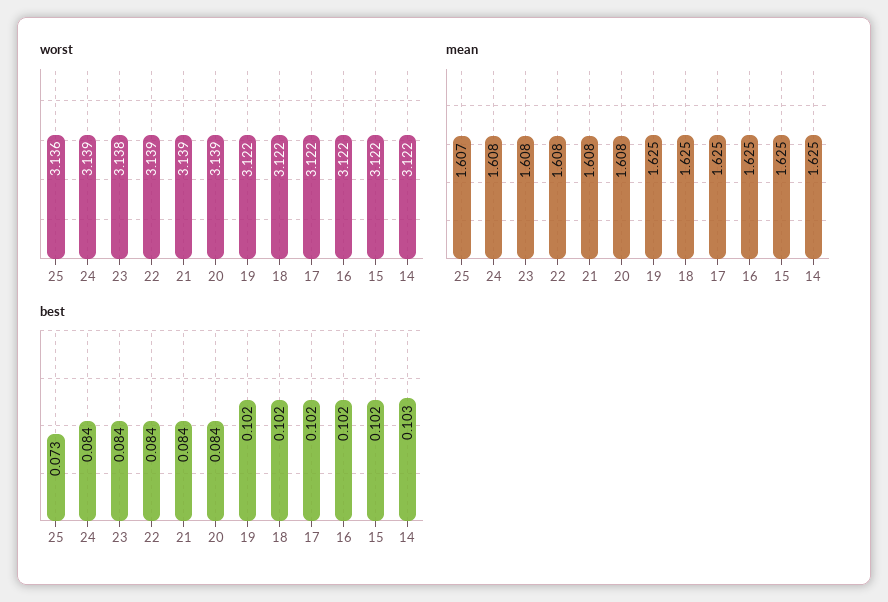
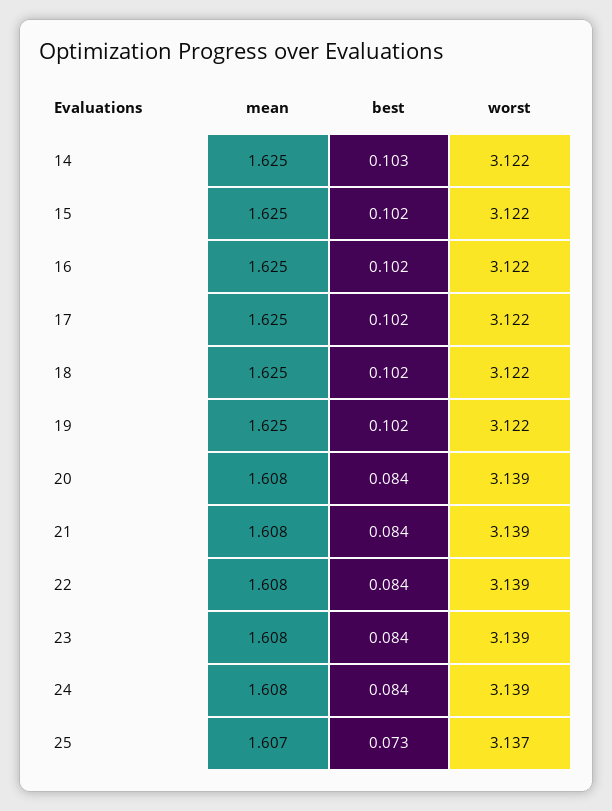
  {
    "worst": {
-     "25": 3.136,
+     "25": 3.137,
      "24": 3.139,
-     "23": 3.138,
+     "23": 3.139,
      "22": 3.139,
      "21": 3.139,
      "20": 3.139,
      "19": 3.122,
      "18": 3.122,
      "17": 3.122,
      "16": 3.122,
      "15": 3.122,
      "14": 3.122
    },
    "mean": {
      "25": 1.607,
      "24": 1.608,
      "23": 1.608,
      "22": 1.608,
      "21": 1.608,
      "20": 1.608,
      "19": 1.625,
      "18": 1.625,
      "17": 1.625,
      "16": 1.625,
      "15": 1.625,
      "14": 1.625
    },
    "best": {
      "25": 0.073,
      "24": 0.084,
      "23": 0.084,
      "22": 0.084,
      "21": 0.084,
      "20": 0.084,
      "19": 0.102,
      "18": 0.102,
      "17": 0.102,
      "16": 0.102,
      "15": 0.102,
      "14": 0.103
    }
  }

